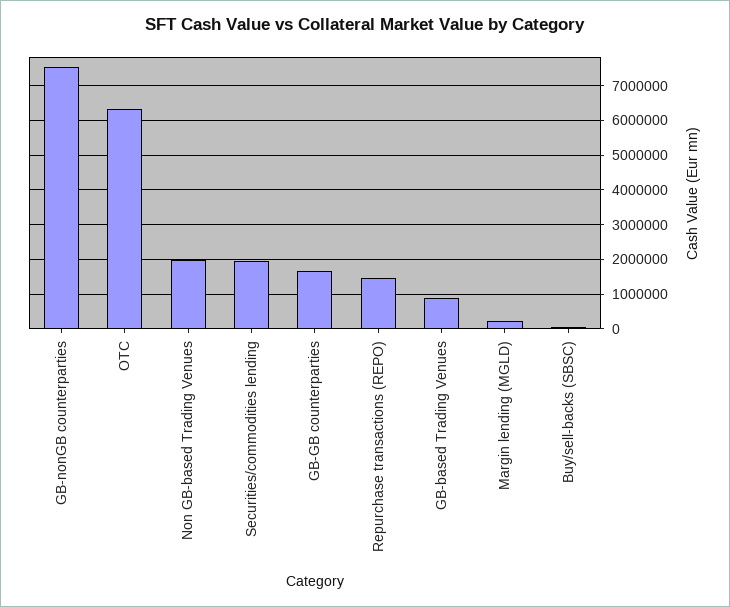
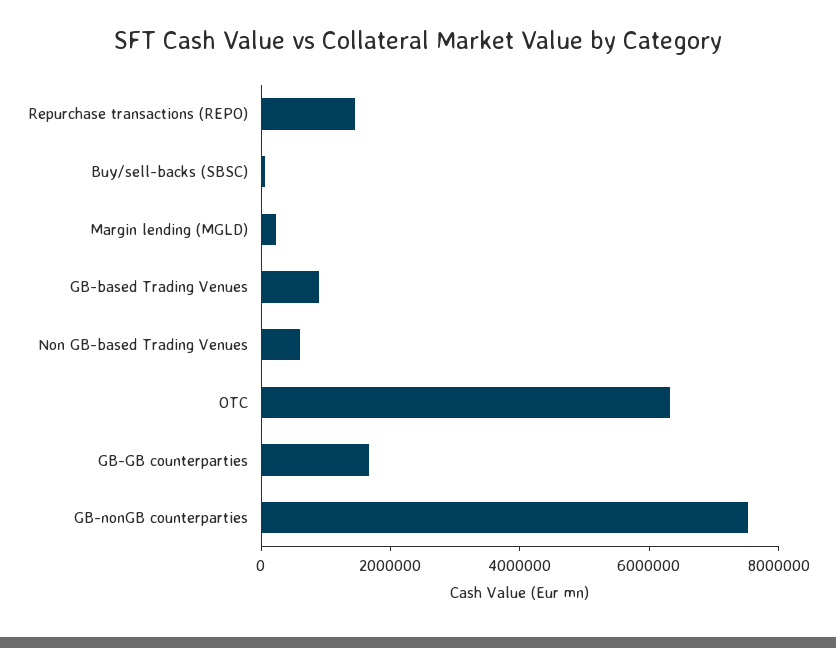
  {
    "GB-nonGB counterparties": 7600000,
    "OTC": 6400000,
-   "Non GB-based Trading Venues": 2000000,
+   "Non GB-based Trading Venues": 500000,
-   "Securities/commodities lending": 2000000,
    "GB-GB counterparties": 1600000,
    "Repurchase transactions (REPO)": 1400000,
    "GB-based Trading Venues": 800000,
    "Margin lending (MGLD)": 200000,
    "Buy/sell-backs (SBSC)": 0
  }

